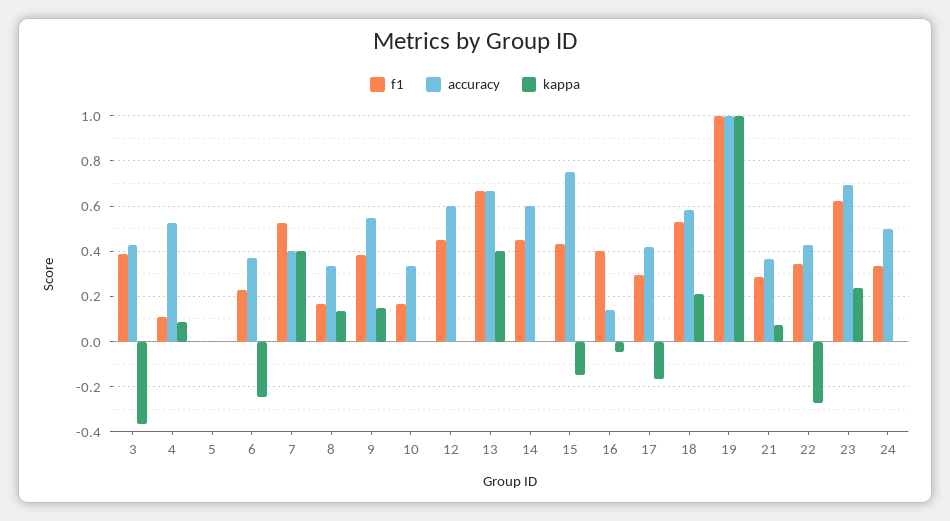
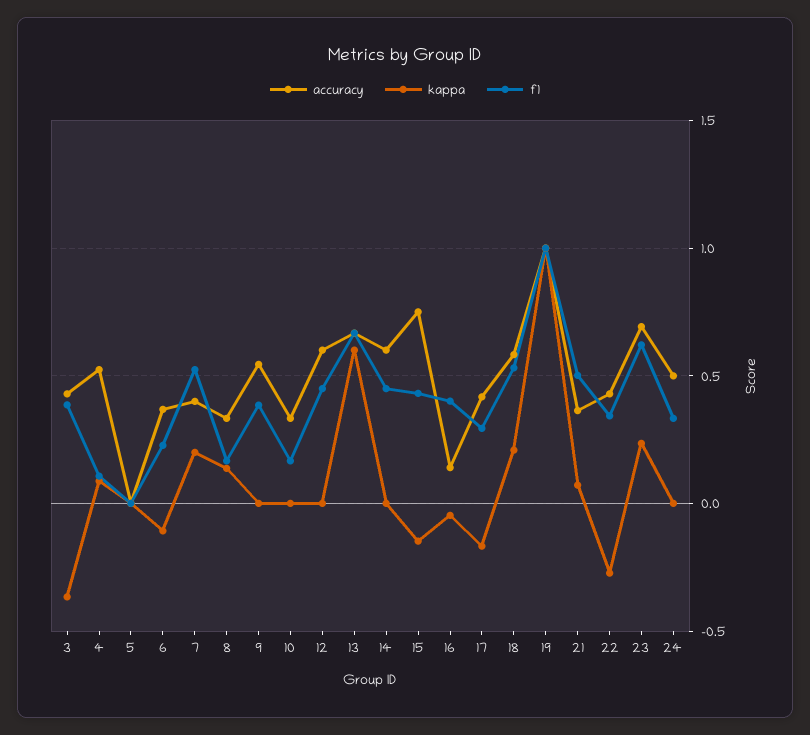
  {
    "f1": {
      "3": 0.4,
      "4": 0.1,
      "5": 0,
      "6": 0.25,
      "7": 0.5,
      "8": 0.15,
      "9": 0.4,
      "10": 0.15,
      "12": 0.45,
      "13": 0.65,
      "14": 0.45,
      "15": 0.45,
      "16": 0.4,
      "17": 0.3,
      "18": 0.55,
      "19": 1,
-     "21": 0.3,
+     "21": 0.5,
      "22": 0.35,
      "23": 0.6,
      "24": 0.35
    },
    "accuracy": {
      "3": 0.45,
      "4": 0.5,
      "5": 0,
      "6": 0.35,
      "7": 0.4,
      "8": 0.35,
      "9": 0.55,
      "10": 0.35,
      "12": 0.6,
      "13": 0.65,
      "14": 0.6,
      "15": 0.75,
      "16": 0.15,
      "17": 0.4,
      "18": 0.6,
      "19": 1,
      "21": 0.35,
      "22": 0.45,
      "23": 0.7,
      "24": 0.5
    },
    "kappa": {
      "3": -0.35,
      "4": 0.1,
      "5": 0,
-     "6": -0.25,
+     "6": -0.1,
-     "7": 0.4,
+     "7": 0.2,
      "8": 0.15,
-     "9": 0.15,
+     "9": 0,
      "10": 0,
      "12": 0,
-     "13": 0.4,
+     "13": 0.6,
      "14": 0,
      "15": -0.15,
      "16": -0.05,
      "17": -0.15,
      "18": 0.2,
      "19": 1,
      "21": 0.05,
      "22": -0.25,
      "23": 0.25,
      "24": 0
    }
  }

